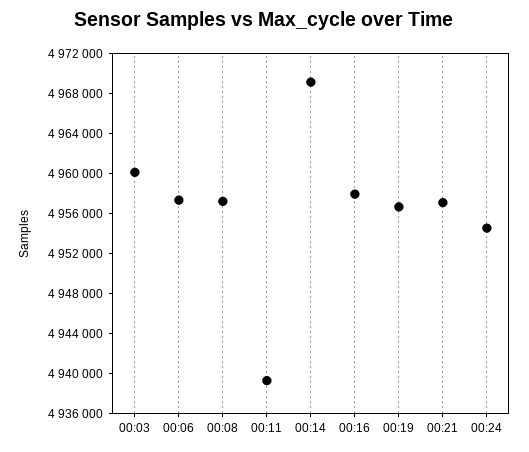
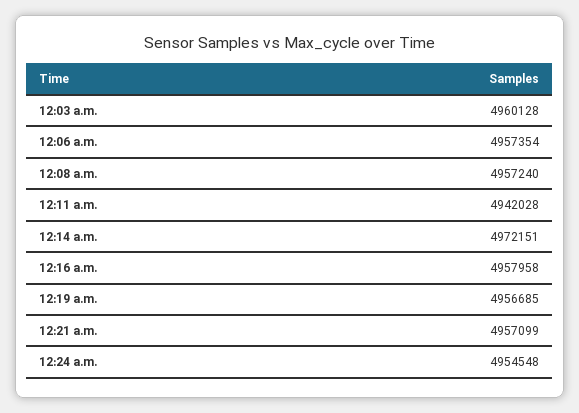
  {
    "00:03": 4960128,
    "00:06": 4957354,
    "00:08": 4957240,
-   "00:11": 4939000,
+   "00:11": 4942028,
-   "00:14": 4969000,
+   "00:14": 4972151,
    "00:16": 4957958,
    "00:19": 4956685,
    "00:21": 4957099,
    "00:24": 4954548
  }

